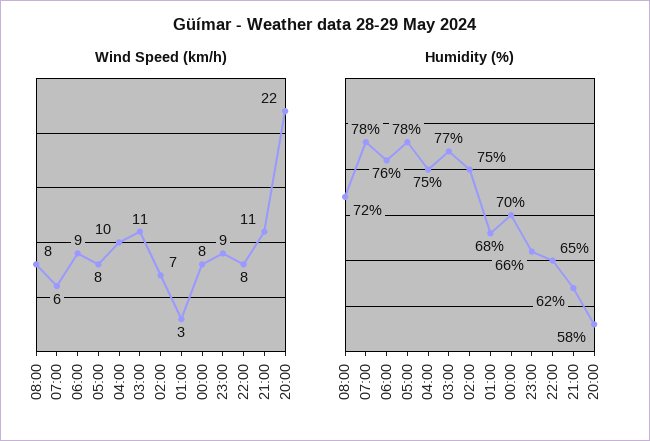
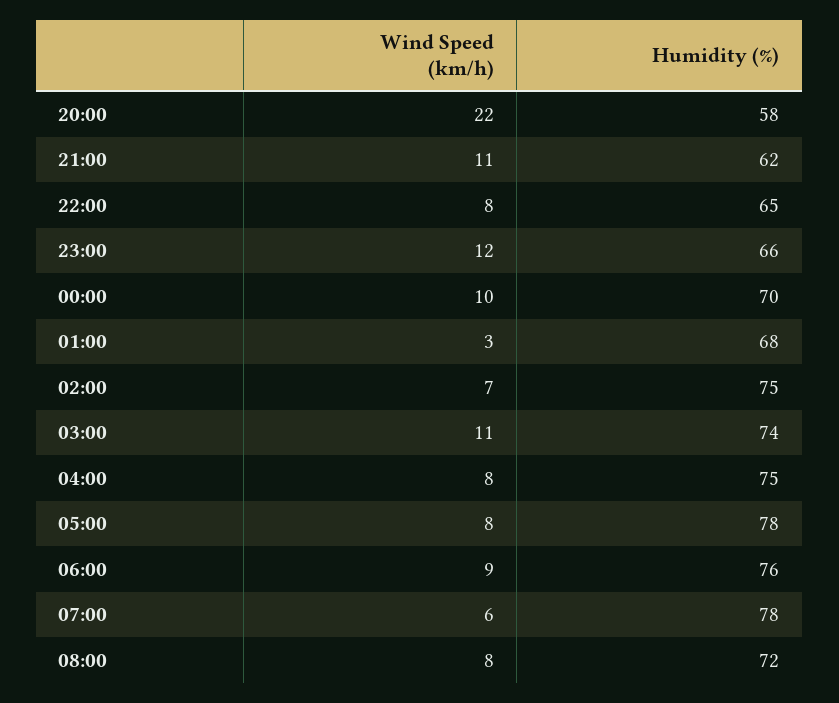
  {
    "Wind Speed (km/h)": {
      "08:00": 8,
      "07:00": 6,
      "06:00": 9,
      "05:00": 8,
-     "04:00": 10,
+     "04:00": 8,
      "03:00": 11,
      "02:00": 7,
      "01:00": 3,
-     "00:00": 8,
+     "00:00": 10,
-     "23:00": 9,
+     "23:00": 12,
      "22:00": 8,
      "21:00": 11,
      "20:00": 22
    },
    "Humidity (%)": {
      "08:00": 72,
      "07:00": 78,
      "06:00": 76,
      "05:00": 78,
      "04:00": 75,
-     "03:00": 77,
+     "03:00": 74,
      "02:00": 75,
      "01:00": 68,
      "00:00": 70,
      "23:00": 66,
      "22:00": 65,
      "21:00": 62,
      "20:00": 58
    }
  }

